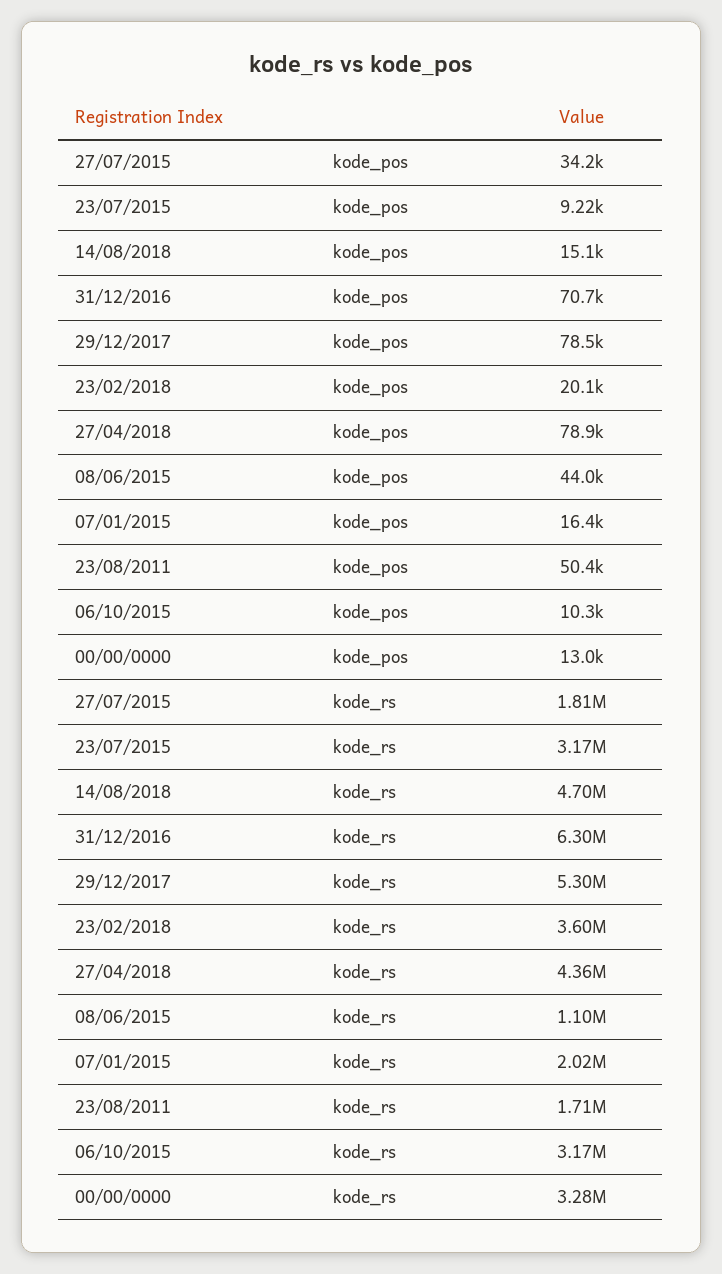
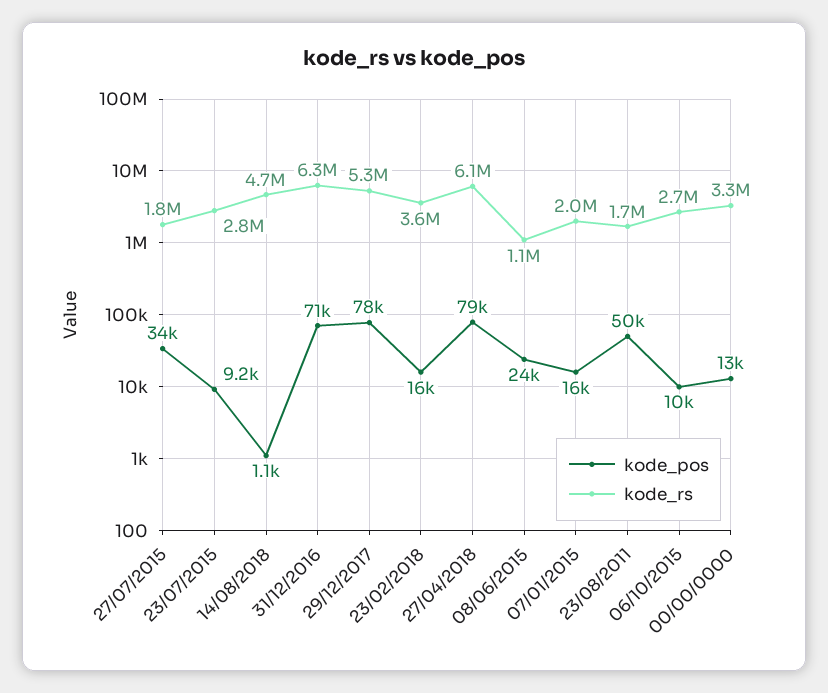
  {
    "kode_pos": {
      "27/07/2015": 34200,
      "23/07/2015": 9220,
-     "14/08/2018": 15100,
+     "14/08/2018": 1100,
      "31/12/2016": 70700,
      "29/12/2017": 78500,
-     "23/02/2018": 20100,
+     "23/02/2018": 16000,
      "27/04/2018": 78900,
-     "08/06/2015": 44000,
+     "08/06/2015": 24000,
      "07/01/2015": 16400,
      "23/08/2011": 50400,
      "06/10/2015": 10300,
      "00/00/0000": 13000
    },
    "kode_rs": {
      "27/07/2015": 1810000,
-     "23/07/2015": 3170000,
+     "23/07/2015": 2800000,
      "14/08/2018": 4700000,
      "31/12/2016": 6300000,
      "29/12/2017": 5300000,
      "23/02/2018": 3600000,
-     "27/04/2018": 4360000,
+     "27/04/2018": 6100000,
      "08/06/2015": 1100000,
      "07/01/2015": 2020000,
      "23/08/2011": 1710000,
-     "06/10/2015": 3170000,
+     "06/10/2015": 2700000,
      "00/00/0000": 3280000
    }
  }

